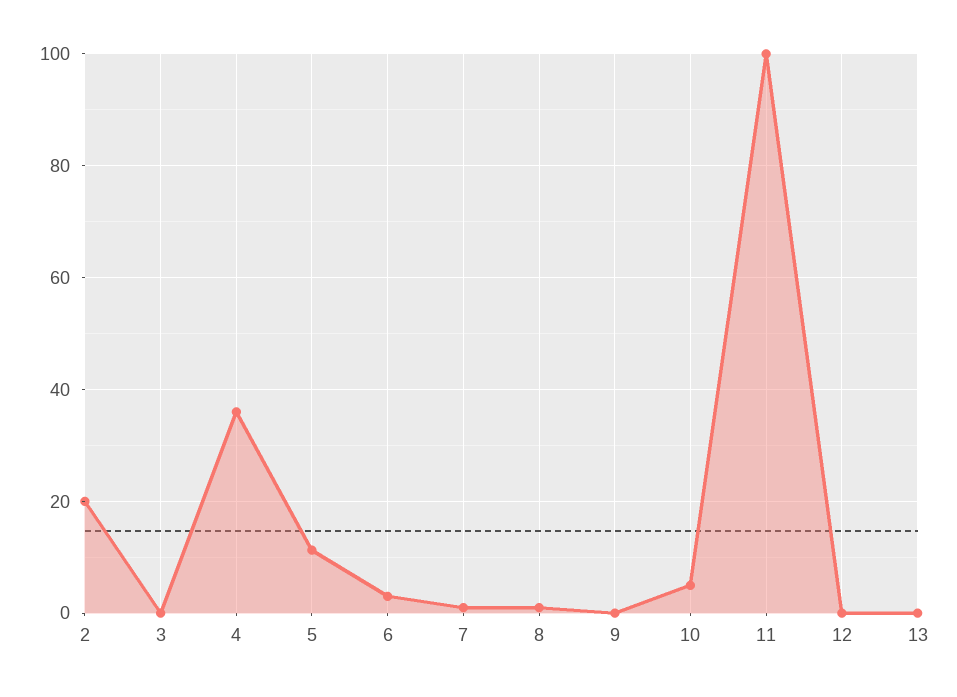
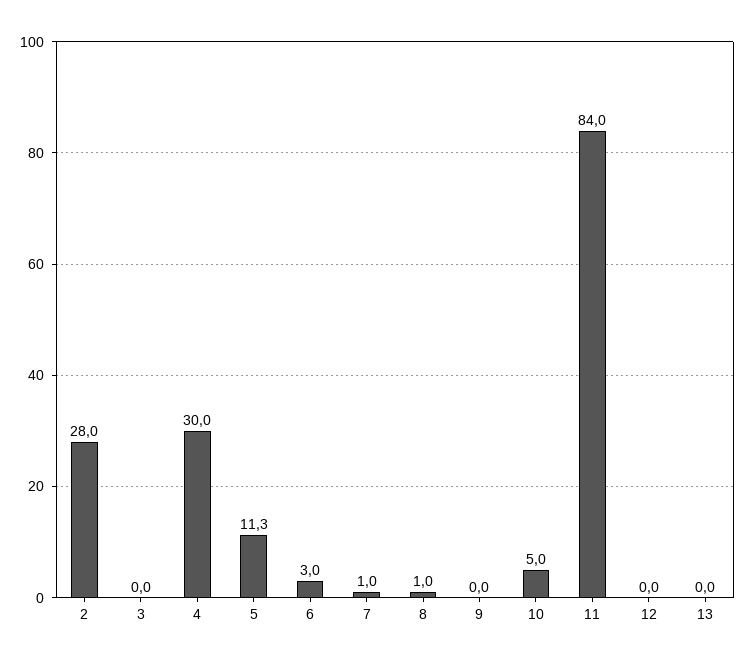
  {
-   "2": 20,
+   "2": 28,
    "3": 0,
-   "4": 36,
+   "4": 30,
    "5": 11.3,
    "6": 3,
    "7": 1,
    "8": 1,
    "9": 0,
    "10": 5,
-   "11": 100,
+   "11": 84,
    "12": 0,
    "13": 0
  }

